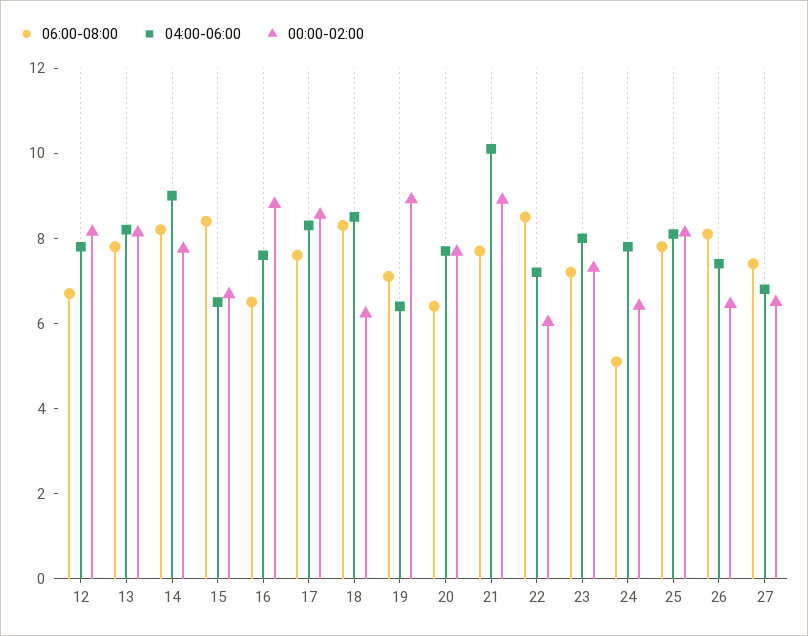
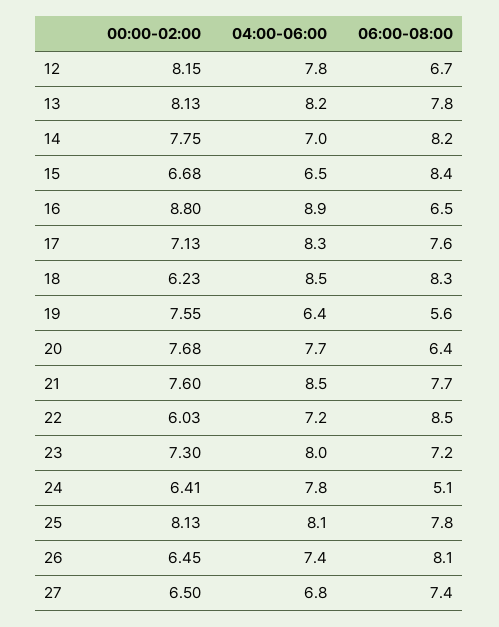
  {
    "06:00-08:00": {
      "12": 6.7,
      "13": 7.8,
      "14": 8.2,
      "15": 8.4,
      "16": 6.5,
      "17": 7.6,
      "18": 8.3,
-     "19": 7,
+     "19": 5.6,
      "20": 6.4,
      "21": 7.7,
      "22": 8.5,
      "23": 7.2,
      "24": 5.1,
      "25": 7.8,
      "26": 8.1,
      "27": 7.4
    },
    "04:00-06:00": {
      "12": 7.8,
      "13": 8.2,
-     "14": 9,
+     "14": 7,
      "15": 6.5,
-     "16": 7.5,
+     "16": 8.9,
      "17": 8.3,
      "18": 8.5,
      "19": 6.4,
      "20": 7.7,
-     "21": 10,
+     "21": 8.5,
      "22": 7.2,
      "23": 8,
      "24": 7.8,
      "25": 8.1,
      "26": 7.4,
      "27": 6.8
    },
    "00:00-02:00": {
      "12": 8.15,
      "13": 8.13,
      "14": 7.75,
      "15": 6.68,
      "16": 8.8,
-     "17": 8.5,
+     "17": 7.13,
      "18": 6.23,
-     "19": 9,
+     "19": 7.55,
      "20": 7.68,
-     "21": 9,
+     "21": 7.6,
      "22": 6.03,
      "23": 7.3,
      "24": 6.41,
      "25": 8.13,
      "26": 6.45,
      "27": 6.5
    }
  }

